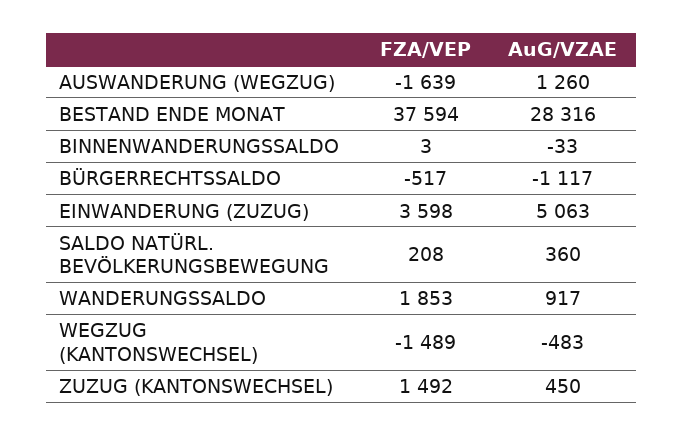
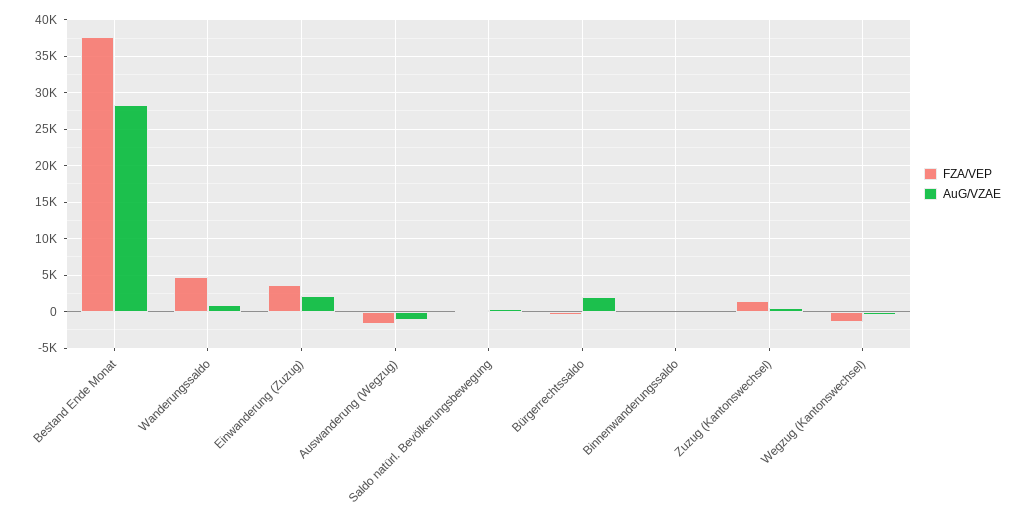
  {
    "FZA/VEP": {
      "AUSWANDERUNG (WEGZUG)": -1639,
      "BESTAND ENDE MONAT": 37594,
      "BINNENWANDERUNGSSALDO": 3,
      "BÜRGERRECHTSSALDO": -517,
      "EINWANDERUNG (ZUZUG)": 3598,
      "SALDO NATÜRL. BEVÖLKERUNGSBEWEGUNG": 208,
-     "WANDERUNGSSALDO": 1853,
+     "WANDERUNGSSALDO": 5000,
      "WEGZUG (KANTONSWECHSEL)": -1489,
      "ZUZUG (KANTONSWECHSEL)": 1492
    },
    "AuG/VZAE": {
-     "AUSWANDERUNG (WEGZUG)": 1260,
+     "AUSWANDERUNG (WEGZUG)": -1000,
      "BESTAND ENDE MONAT": 28316,
      "BINNENWANDERUNGSSALDO": -33,
-     "BÜRGERRECHTSSALDO": -1117,
+     "BÜRGERRECHTSSALDO": 2000,
-     "EINWANDERUNG (ZUZUG)": 5063,
+     "EINWANDERUNG (ZUZUG)": 2000,
      "SALDO NATÜRL. BEVÖLKERUNGSBEWEGUNG": 360,
      "WANDERUNGSSALDO": 917,
      "WEGZUG (KANTONSWECHSEL)": -483,
      "ZUZUG (KANTONSWECHSEL)": 450
    }
  }

